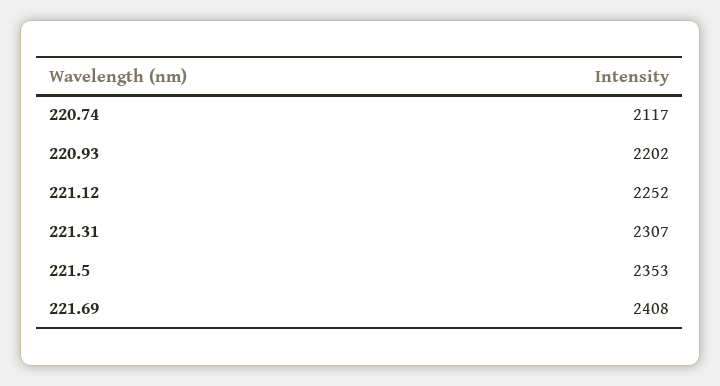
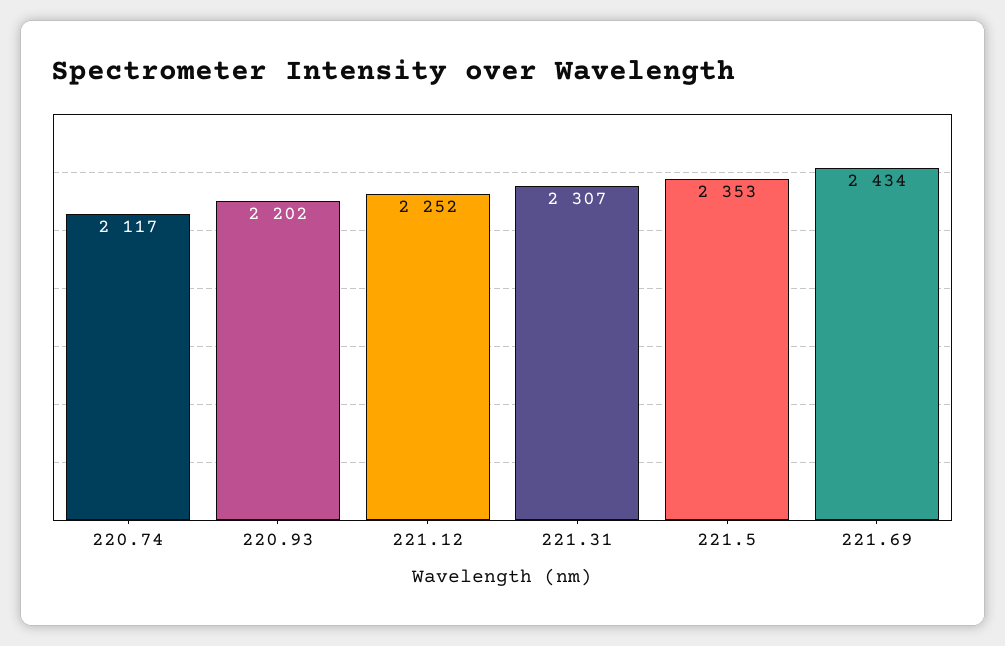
  {
    "220.74": 2117,
    "220.93": 2202,
    "221.12": 2252,
    "221.31": 2307,
    "221.5": 2353,
-   "221.69": 2408
+   "221.69": 2434
  }

